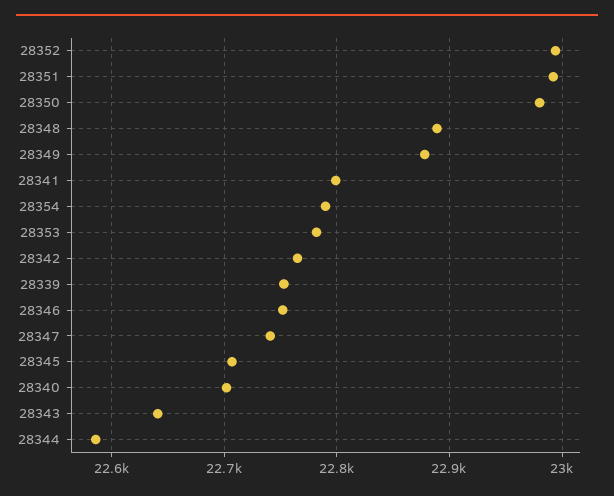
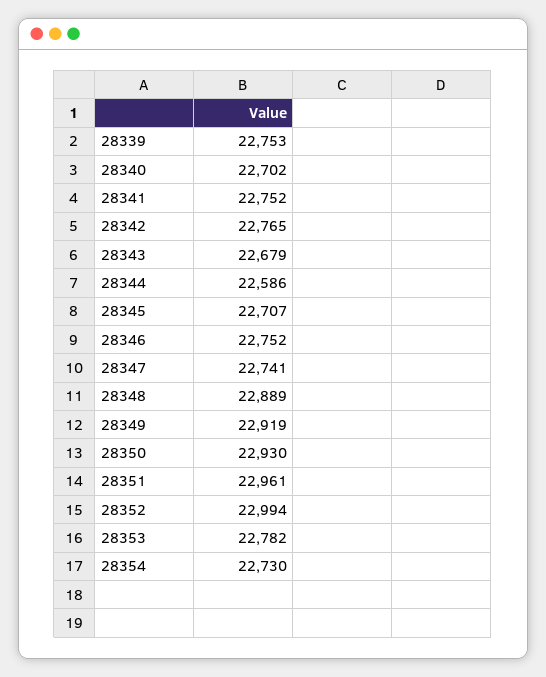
  {
    "28352": 22994,
-   "28351": 22990,
+   "28351": 22961,
-   "28350": 22980,
+   "28350": 22930,
    "28348": 22889,
-   "28349": 22880,
+   "28349": 22919,
-   "28341": 22800,
+   "28341": 22752,
-   "28354": 22790,
+   "28354": 22730,
    "28353": 22782,
    "28342": 22765,
    "28339": 22753,
    "28346": 22752,
    "28347": 22741,
    "28345": 22707,
    "28340": 22702,
-   "28343": 22640,
+   "28343": 22679,
    "28344": 22586
  }

